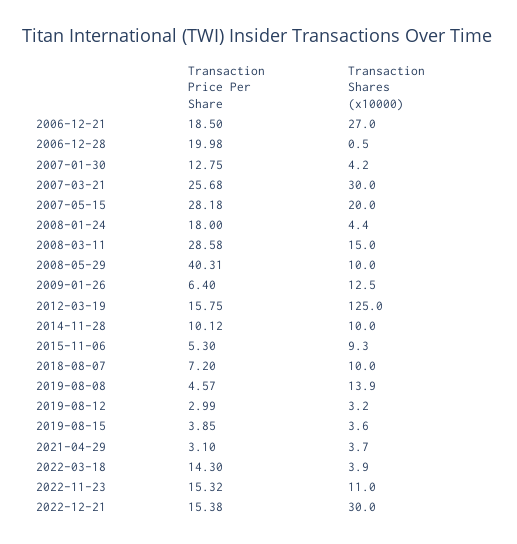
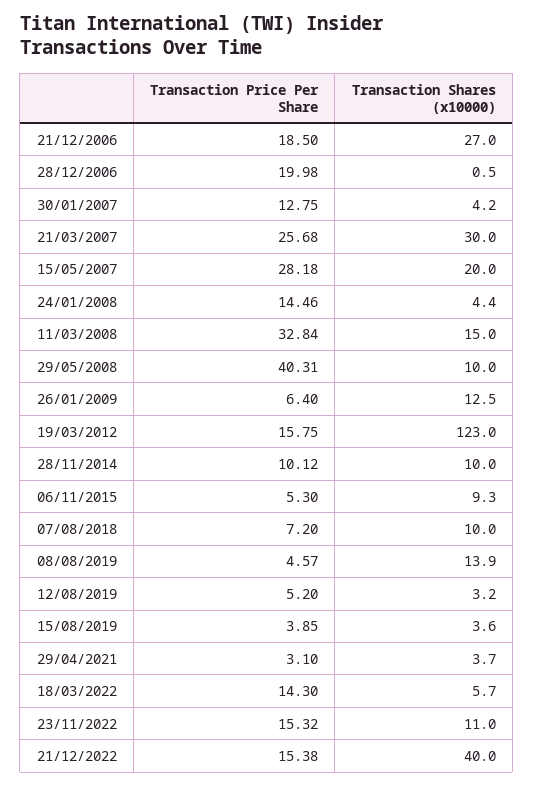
  {
    "Transaction Price Per Share": {
      "2006-12-21": 18.5,
      "2006-12-28": 19.98,
      "2007-01-30": 12.75,
      "2007-03-21": 25.68,
      "2007-05-15": 28.18,
-     "2008-01-24": 18,
+     "2008-01-24": 14.46,
-     "2008-03-11": 28.58,
+     "2008-03-11": 32.84,
      "2008-05-29": 40.31,
      "2009-01-26": 6.4,
      "2012-03-19": 15.75,
      "2014-11-28": 10.12,
      "2015-11-06": 5.3,
      "2018-08-07": 7.2,
      "2019-08-08": 4.57,
-     "2019-08-12": 2.99,
+     "2019-08-12": 5.2,
      "2019-08-15": 3.85,
      "2021-04-29": 3.1,
      "2022-03-18": 14.3,
      "2022-11-23": 15.32,
      "2022-12-21": 15.38
    },
    "Transaction Shares (x10000)": {
      "2006-12-21": 27,
      "2006-12-28": 0.5,
      "2007-01-30": 4.2,
      "2007-03-21": 30,
      "2007-05-15": 20,
      "2008-01-24": 4.4,
      "2008-03-11": 15,
      "2008-05-29": 10,
      "2009-01-26": 12.5,
-     "2012-03-19": 125,
+     "2012-03-19": 123,
      "2014-11-28": 10,
      "2015-11-06": 9.3,
      "2018-08-07": 10,
      "2019-08-08": 13.9,
      "2019-08-12": 3.2,
      "2019-08-15": 3.6,
      "2021-04-29": 3.7,
-     "2022-03-18": 3.9,
+     "2022-03-18": 5.7,
      "2022-11-23": 11,
-     "2022-12-21": 30
+     "2022-12-21": 40
    }
  }

